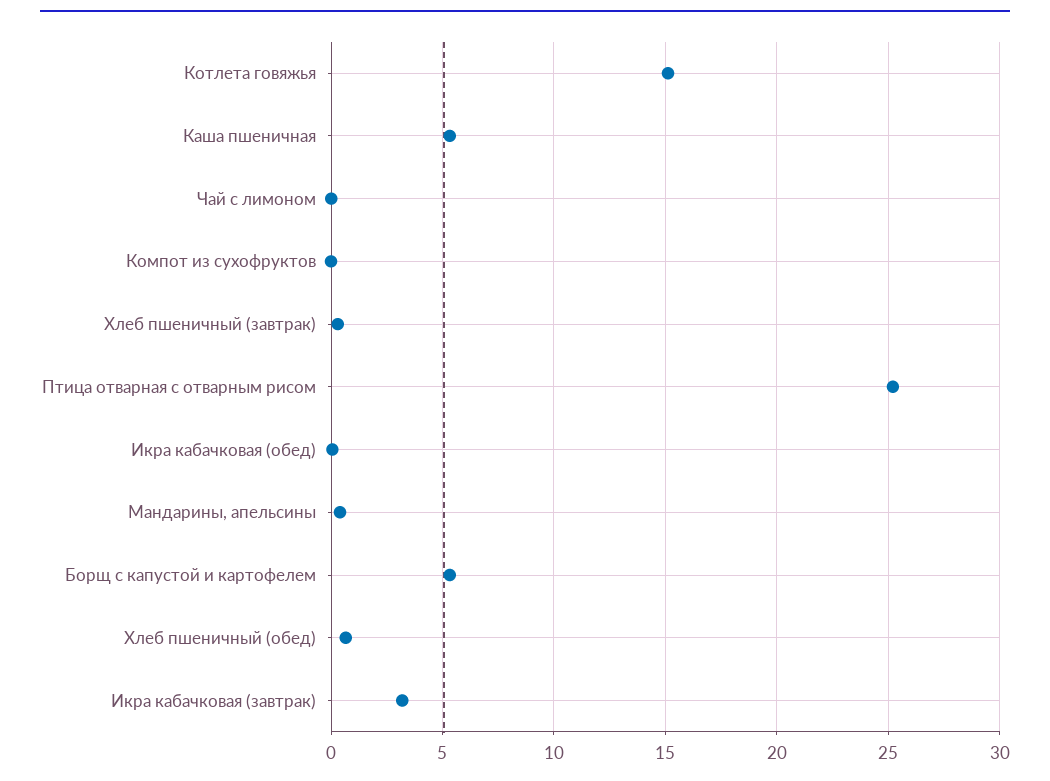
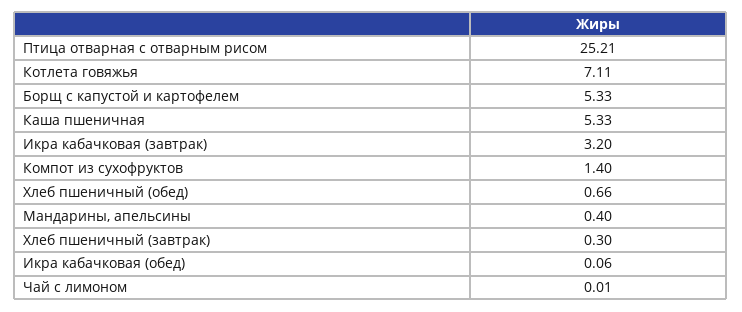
  {
-   "Котлета говяжья": 15,
+   "Котлета говяжья": 7.11,
    "Каша пшеничная": 5.33,
    "Чай с лимоном": 0.01,
-   "Компот из сухофруктов": 0,
+   "Компот из сухофруктов": 1.4,
    "Хлеб пшеничный (завтрак)": 0.3,
    "Птица отварная с отварным рисом": 25.21,
    "Икра кабачковая (обед)": 0.06,
    "Мандарины, апельсины": 0.4,
    "Борщ с капустой и картофелем": 5.33,
    "Хлеб пшеничный (обед)": 0.66,
    "Икра кабачковая (завтрак)": 3.2
  }

